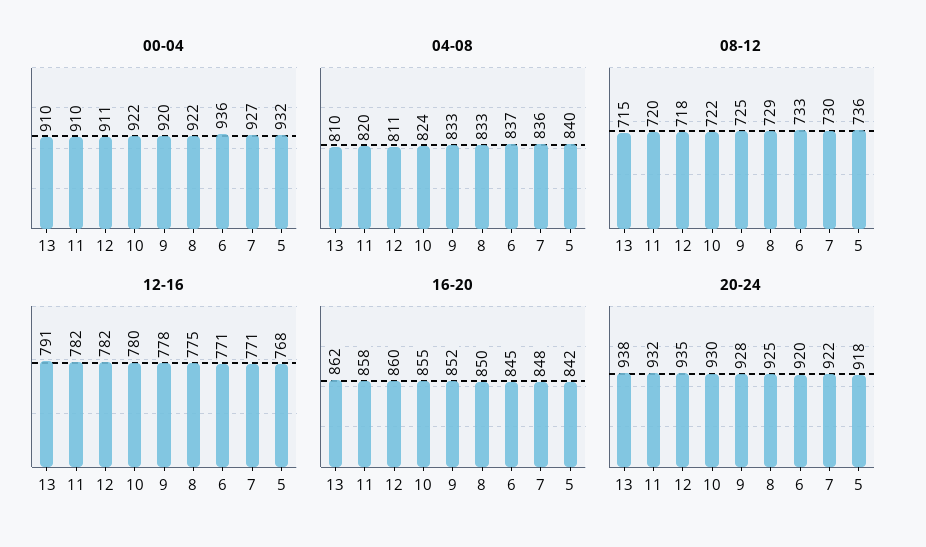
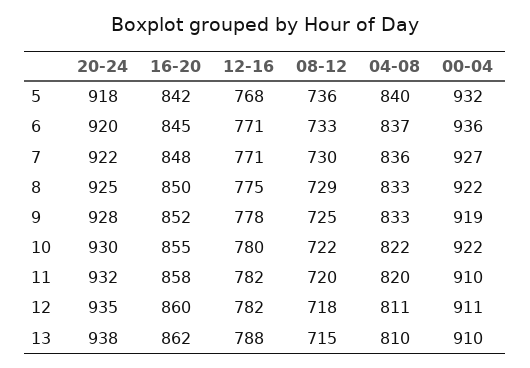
  {
    "00-04": {
      "13": 910,
      "11": 910,
      "12": 911,
      "10": 922,
-     "9": 920,
+     "9": 919,
      "8": 922,
      "6": 936,
      "7": 927,
      "5": 932
    },
    "04-08": {
      "13": 810,
      "11": 820,
      "12": 811,
-     "10": 824,
+     "10": 822,
      "9": 833,
      "8": 833,
      "6": 837,
      "7": 836,
      "5": 840
    },
    "08-12": {
      "13": 715,
      "11": 720,
      "12": 718,
      "10": 722,
      "9": 725,
      "8": 729,
      "6": 733,
      "7": 730,
      "5": 736
    },
    "12-16": {
-     "13": 791,
+     "13": 788,
      "11": 782,
      "12": 782,
      "10": 780,
      "9": 778,
      "8": 775,
      "6": 771,
      "7": 771,
      "5": 768
    },
    "16-20": {
      "13": 862,
      "11": 858,
      "12": 860,
      "10": 855,
      "9": 852,
      "8": 850,
      "6": 845,
      "7": 848,
      "5": 842
    },
    "20-24": {
      "13": 938,
      "11": 932,
      "12": 935,
      "10": 930,
      "9": 928,
      "8": 925,
      "6": 920,
      "7": 922,
      "5": 918
    }
  }

